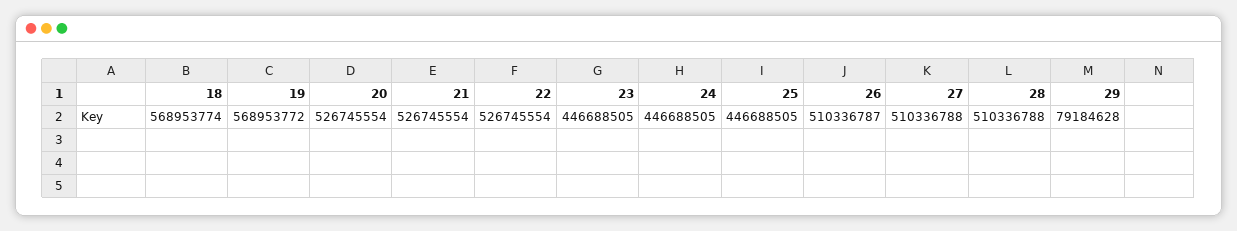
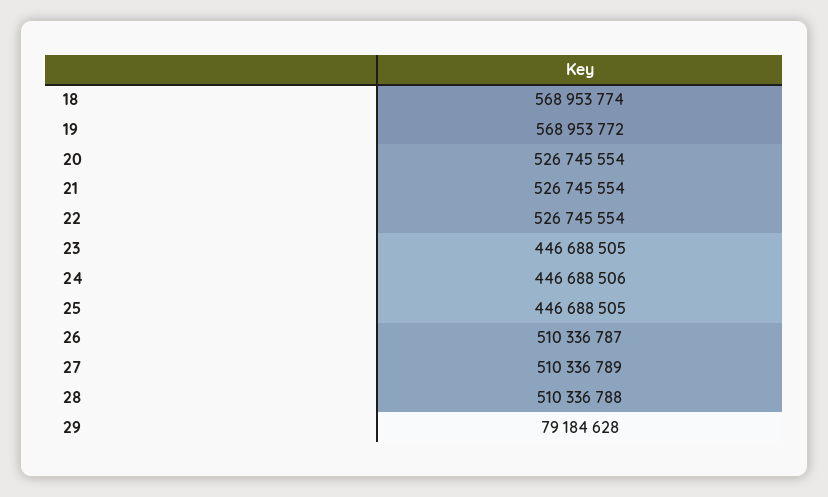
  {
    "18": 568953774,
    "19": 568953772,
    "20": 526745554,
    "21": 526745554,
    "22": 526745554,
    "23": 446688505,
-   "24": 446688505,
+   "24": 446688506,
    "25": 446688505,
    "26": 510336787,
-   "27": 510336788,
+   "27": 510336789,
    "28": 510336788,
    "29": 79184628
  }

